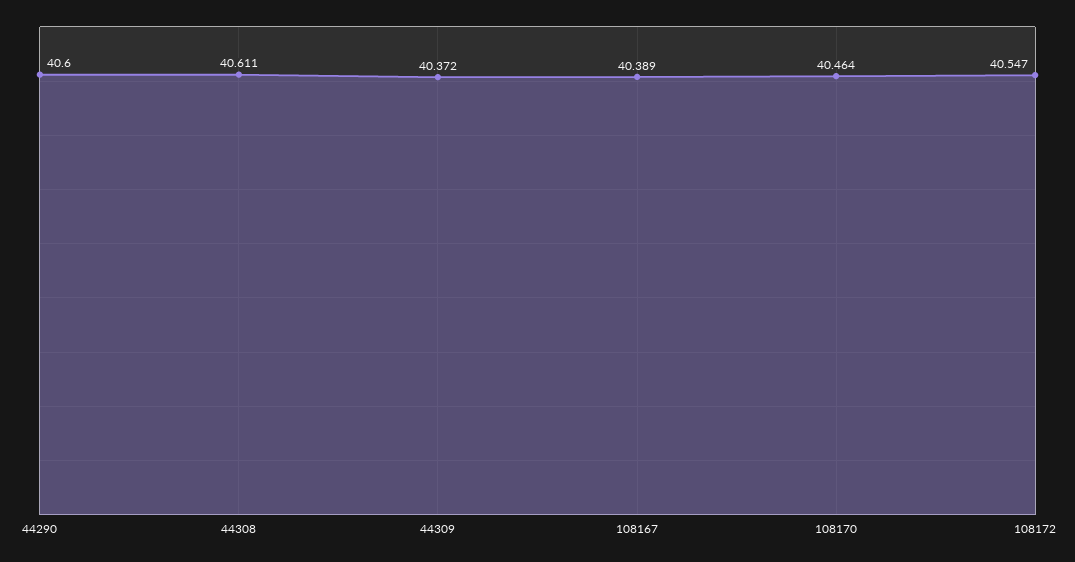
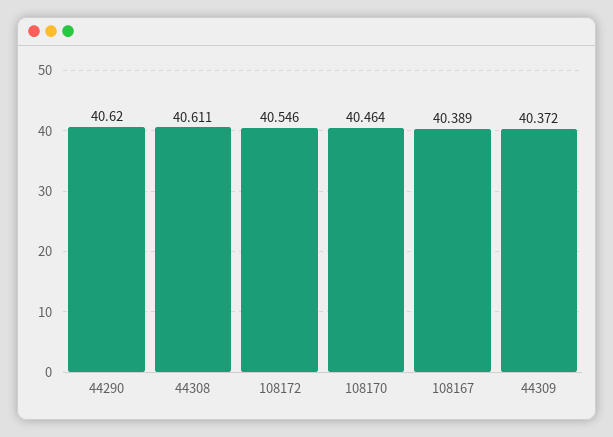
  {
-   "44290": 40.6,
+   "44290": 40.62,
    "44308": 40.611,
    "44309": 40.372,
    "108167": 40.389,
    "108170": 40.464,
-   "108172": 40.547
+   "108172": 40.546
  }

